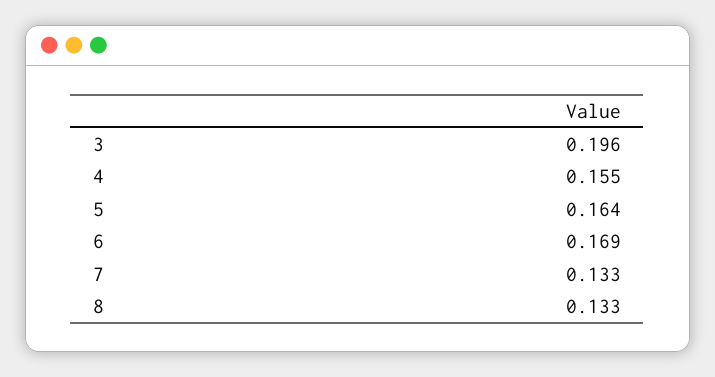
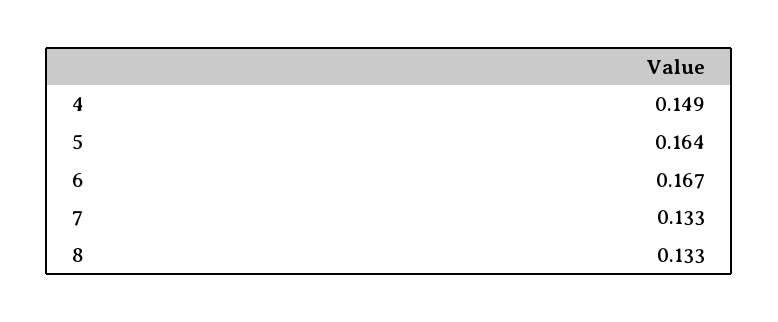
  {
-   "3": 0.196,
-   "4": 0.155,
+   "4": 0.149,
    "5": 0.164,
-   "6": 0.169,
+   "6": 0.167,
    "7": 0.133,
    "8": 0.133
  }

